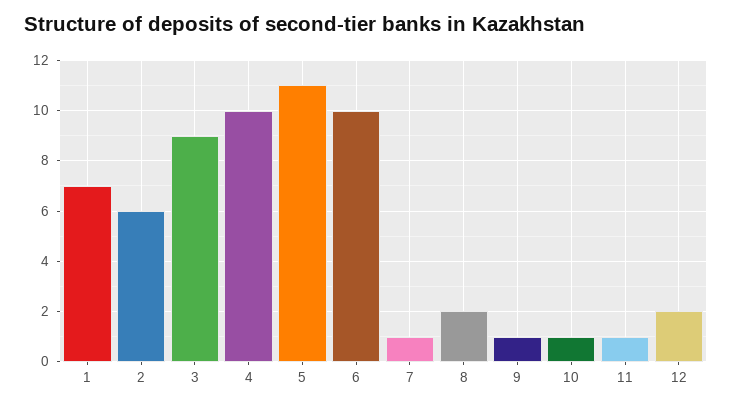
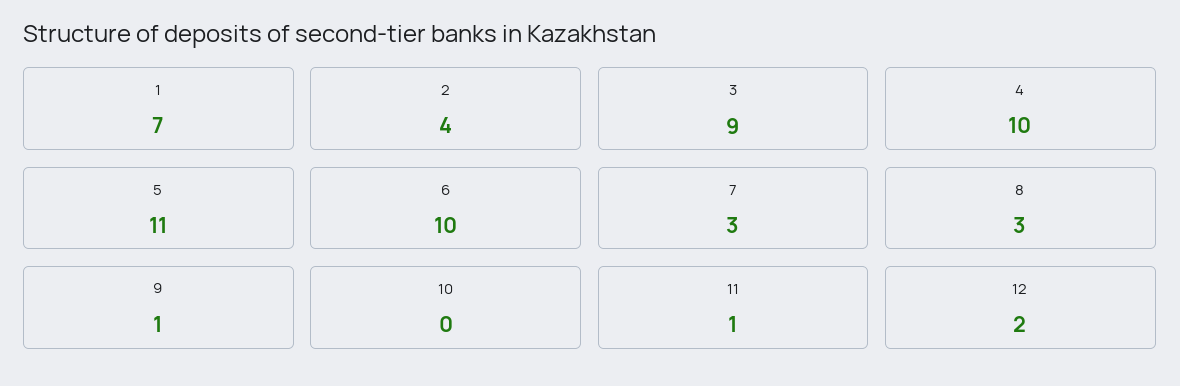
  {
    "1": 7,
-   "2": 6,
+   "2": 4,
    "3": 9,
    "4": 10,
    "5": 11,
    "6": 10,
-   "7": 1,
+   "7": 3,
-   "8": 2,
+   "8": 3,
    "9": 1,
-   "10": 1,
+   "10": 0,
    "11": 1,
    "12": 2
  }

